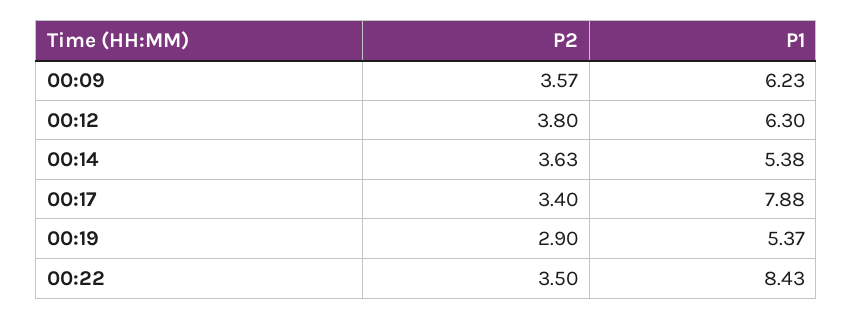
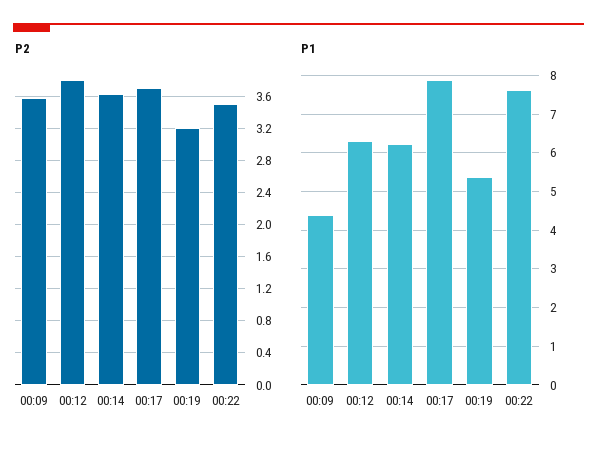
  {
    "P2": {
      "00:09": 3.57,
      "00:12": 3.8,
      "00:14": 3.63,
-     "00:17": 3.4,
+     "00:17": 3.7,
-     "00:19": 2.9,
+     "00:19": 3.2,
      "00:22": 3.5
    },
    "P1": {
-     "00:09": 6.23,
+     "00:09": 4.4,
      "00:12": 6.3,
-     "00:14": 5.38,
+     "00:14": 6.2,
      "00:17": 7.88,
      "00:19": 5.37,
-     "00:22": 8.43
+     "00:22": 7.6
    }
  }

